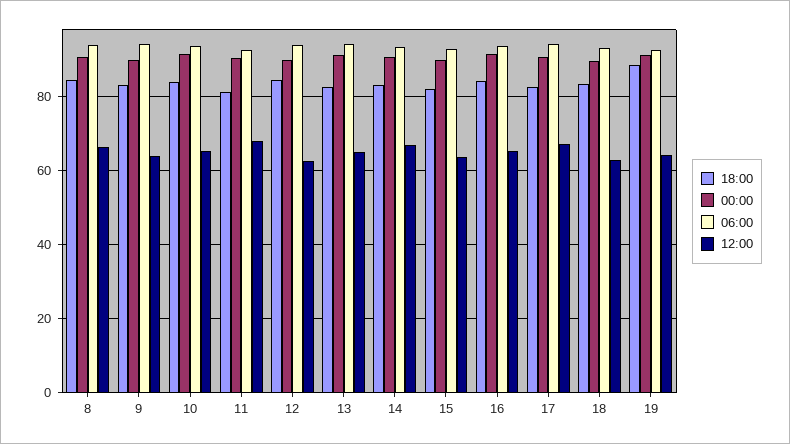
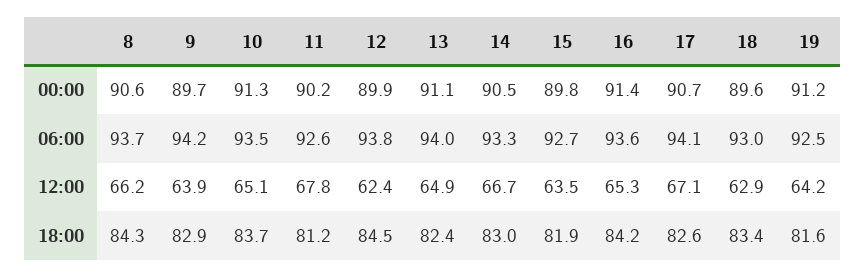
  {
    "18:00": {
      "8": 84.3,
      "9": 82.9,
      "10": 83.7,
      "11": 81.2,
      "12": 84.5,
      "13": 82.4,
      "14": 83,
      "15": 81.9,
      "16": 84.2,
      "17": 82.6,
      "18": 83.4,
-     "19": 88
+     "19": 81.6
    },
    "00:00": {
      "8": 90.6,
      "9": 89.7,
      "10": 91.3,
      "11": 90.2,
      "12": 89.9,
      "13": 91.1,
      "14": 90.5,
      "15": 89.8,
      "16": 91.4,
      "17": 90.7,
      "18": 89.6,
      "19": 91.2
    },
    "06:00": {
      "8": 93.7,
      "9": 94.2,
      "10": 93.5,
      "11": 92.6,
      "12": 93.8,
      "13": 94,
      "14": 93.3,
      "15": 92.7,
      "16": 93.6,
      "17": 94.1,
      "18": 93,
      "19": 92.5
    },
    "12:00": {
      "8": 66.2,
      "9": 63.9,
      "10": 65.1,
      "11": 67.8,
      "12": 62.4,
      "13": 64.9,
      "14": 66.7,
      "15": 63.5,
      "16": 65.3,
      "17": 67.1,
      "18": 62.9,
      "19": 64.2
    }
  }

